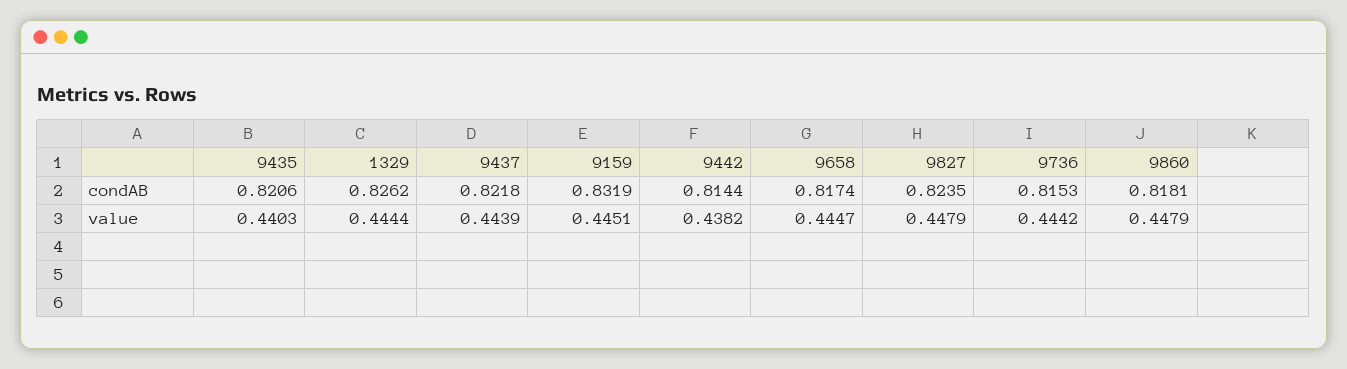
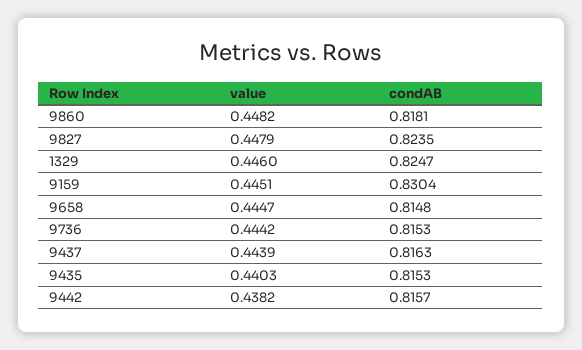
  {
    "9435": {
-     "condAB": 0.8206,
+     "condAB": 0.8153,
      "value": 0.4403
    },
    "1329": {
-     "condAB": 0.8262,
+     "condAB": 0.8247,
-     "value": 0.4444
+     "value": 0.446
    },
    "9437": {
-     "condAB": 0.8218,
+     "condAB": 0.8163,
      "value": 0.4439
    },
    "9159": {
-     "condAB": 0.8319,
+     "condAB": 0.8304,
      "value": 0.4451
    },
    "9442": {
-     "condAB": 0.8144,
+     "condAB": 0.8157,
      "value": 0.4382
    },
    "9658": {
-     "condAB": 0.8174,
+     "condAB": 0.8148,
      "value": 0.4447
    },
    "9827": {
      "condAB": 0.8235,
      "value": 0.4479
    },
    "9736": {
      "condAB": 0.8153,
      "value": 0.4442
    },
    "9860": {
      "condAB": 0.8181,
-     "value": 0.4479
+     "value": 0.4482
    }
  }

